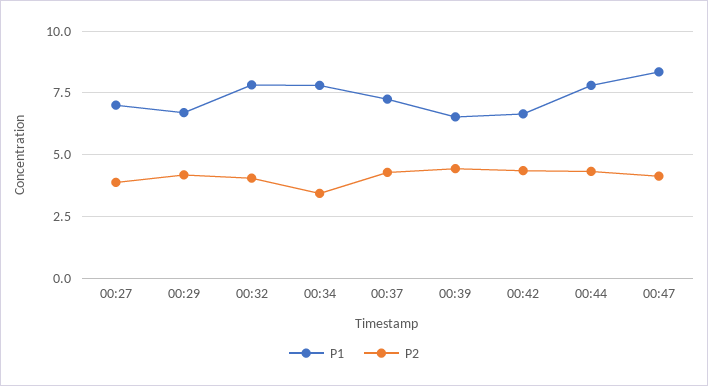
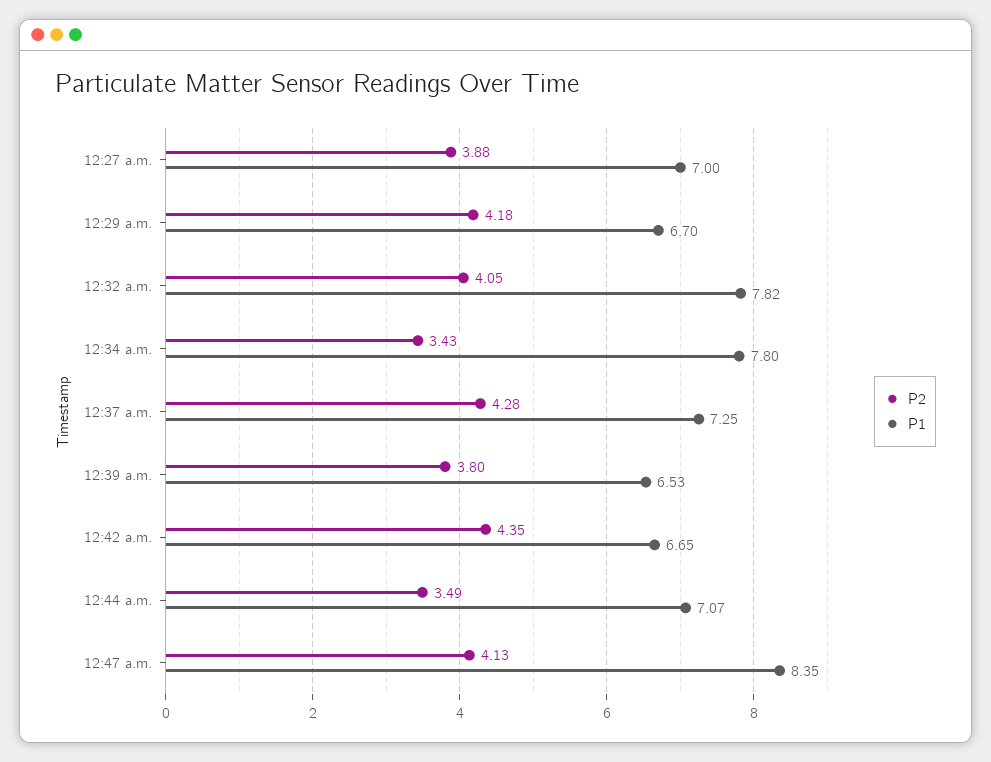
  {
    "P1": {
      "00:27": 7,
      "00:29": 6.7,
      "00:32": 7.82,
      "00:34": 7.8,
      "00:37": 7.25,
      "00:39": 6.53,
      "00:42": 6.65,
-     "00:44": 7.75,
+     "00:44": 7.07,
      "00:47": 8.35
    },
    "P2": {
      "00:27": 3.88,
      "00:29": 4.18,
      "00:32": 4.05,
      "00:34": 3.43,
      "00:37": 4.28,
-     "00:39": 4.5,
+     "00:39": 3.8,
      "00:42": 4.35,
-     "00:44": 4.25,
+     "00:44": 3.49,
      "00:47": 4.13
    }
  }

